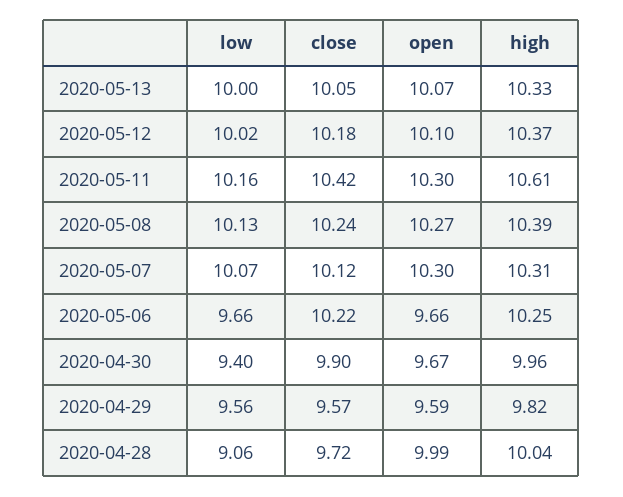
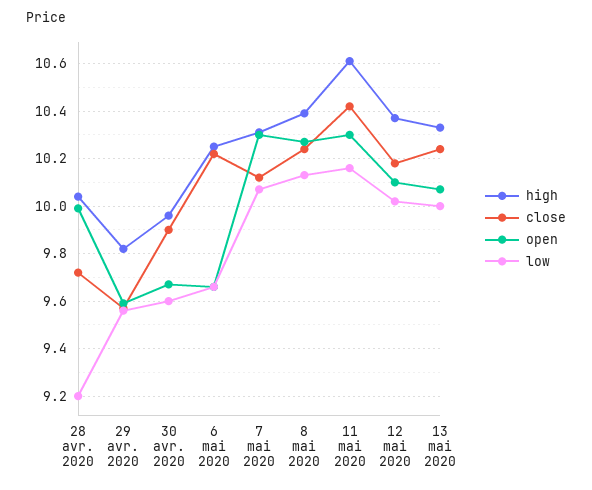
  {
    "low": {
      "2020-05-13": 10,
      "2020-05-12": 10.02,
      "2020-05-11": 10.16,
      "2020-05-08": 10.13,
      "2020-05-07": 10.07,
      "2020-05-06": 9.66,
-     "2020-04-30": 9.4,
+     "2020-04-30": 9.6,
      "2020-04-29": 9.56,
-     "2020-04-28": 9.06
+     "2020-04-28": 9.2
    },
    "close": {
-     "2020-05-13": 10.05,
+     "2020-05-13": 10.25,
      "2020-05-12": 10.18,
      "2020-05-11": 10.42,
      "2020-05-08": 10.24,
      "2020-05-07": 10.12,
      "2020-05-06": 10.22,
      "2020-04-30": 9.9,
      "2020-04-29": 9.57,
      "2020-04-28": 9.72
    },
    "open": {
      "2020-05-13": 10.07,
      "2020-05-12": 10.1,
      "2020-05-11": 10.3,
      "2020-05-08": 10.27,
      "2020-05-07": 10.3,
      "2020-05-06": 9.66,
      "2020-04-30": 9.67,
      "2020-04-29": 9.59,
      "2020-04-28": 9.99
    },
    "high": {
      "2020-05-13": 10.33,
      "2020-05-12": 10.37,
      "2020-05-11": 10.61,
      "2020-05-08": 10.39,
      "2020-05-07": 10.31,
      "2020-05-06": 10.25,
      "2020-04-30": 9.96,
      "2020-04-29": 9.82,
      "2020-04-28": 10.04
    }
  }

